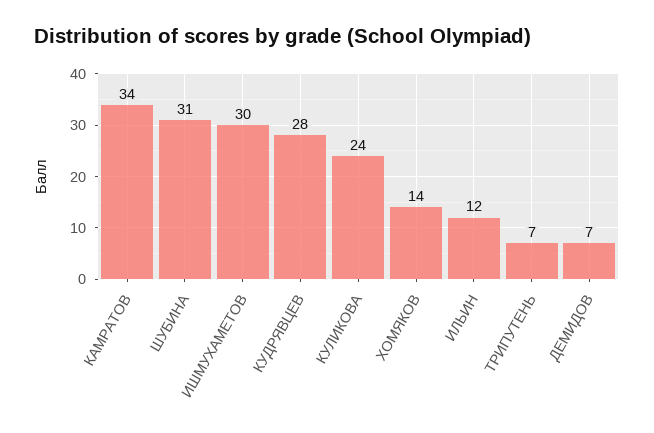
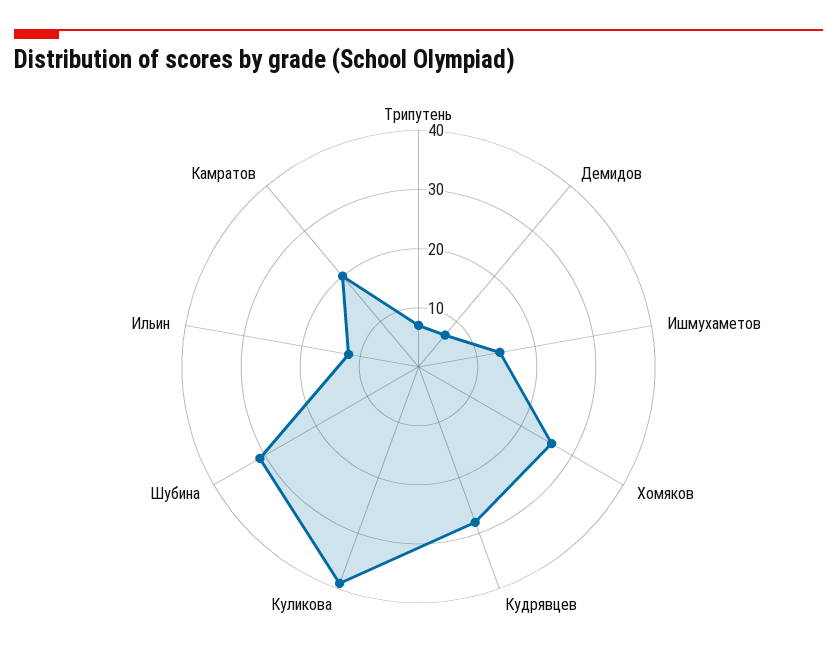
  {
-   "КАМРАТОВ": 34,
+   "КАМРАТОВ": 20,
    "ШУБИНА": 31,
-   "ИШМУХАМЕТОВ": 30,
+   "ИШМУХАМЕТОВ": 15,
    "КУДРЯВЦЕВ": 28,
-   "КУЛИКОВА": 24,
+   "КУЛИКОВА": 40,
-   "ХОМЯКОВ": 14,
+   "ХОМЯКОВ": 25,
    "ИЛЬИН": 12,
    "ТРИПУТЕНЬ": 7,
    "ДЕМИДОВ": 7
  }

